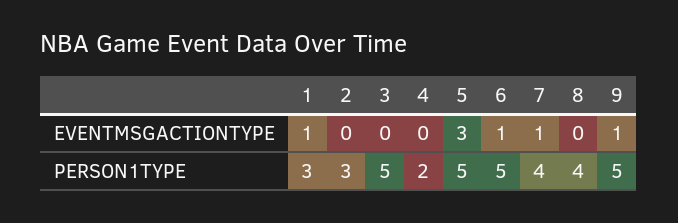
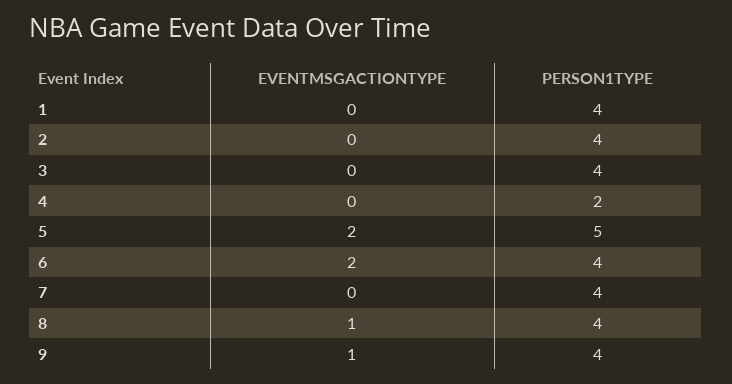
  {
    "1": {
-     "EVENTMSGACTIONTYPE": 1,
+     "EVENTMSGACTIONTYPE": 0,
-     "PERSON1TYPE": 3
+     "PERSON1TYPE": 4
    },
    "2": {
      "EVENTMSGACTIONTYPE": 0,
-     "PERSON1TYPE": 3
+     "PERSON1TYPE": 4
    },
    "3": {
      "EVENTMSGACTIONTYPE": 0,
-     "PERSON1TYPE": 5
+     "PERSON1TYPE": 4
    },
    "4": {
      "EVENTMSGACTIONTYPE": 0,
      "PERSON1TYPE": 2
    },
    "5": {
-     "EVENTMSGACTIONTYPE": 3,
+     "EVENTMSGACTIONTYPE": 2,
      "PERSON1TYPE": 5
    },
    "6": {
-     "EVENTMSGACTIONTYPE": 1,
+     "EVENTMSGACTIONTYPE": 2,
-     "PERSON1TYPE": 5
+     "PERSON1TYPE": 4
    },
    "7": {
-     "EVENTMSGACTIONTYPE": 1,
+     "EVENTMSGACTIONTYPE": 0,
      "PERSON1TYPE": 4
    },
    "8": {
-     "EVENTMSGACTIONTYPE": 0,
+     "EVENTMSGACTIONTYPE": 1,
      "PERSON1TYPE": 4
    },
    "9": {
      "EVENTMSGACTIONTYPE": 1,
-     "PERSON1TYPE": 5
+     "PERSON1TYPE": 4
    }
  }

